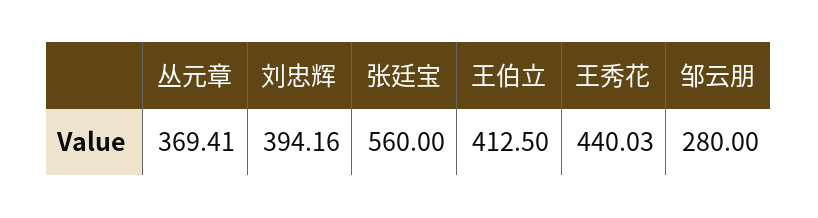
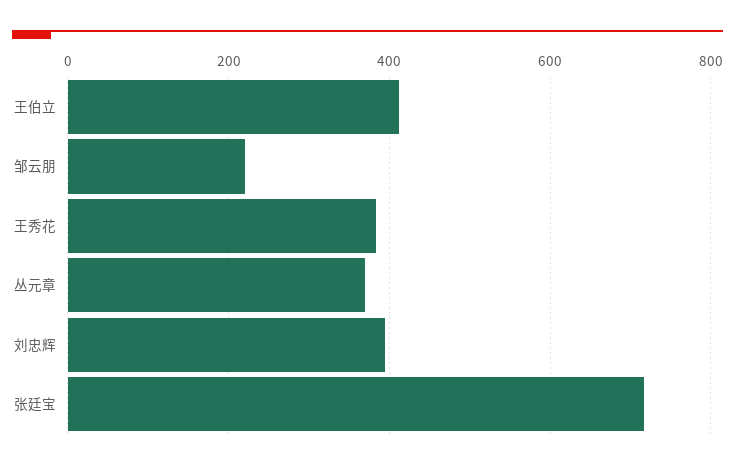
  {
    "丛元章": 369.41,
    "刘忠辉": 394.16,
-   "张廷宝": 560,
+   "张廷宝": 720,
    "王伯立": 412.5,
-   "王秀花": 440.03,
+   "王秀花": 380,
-   "邹云朋": 280
+   "邹云朋": 220
  }

